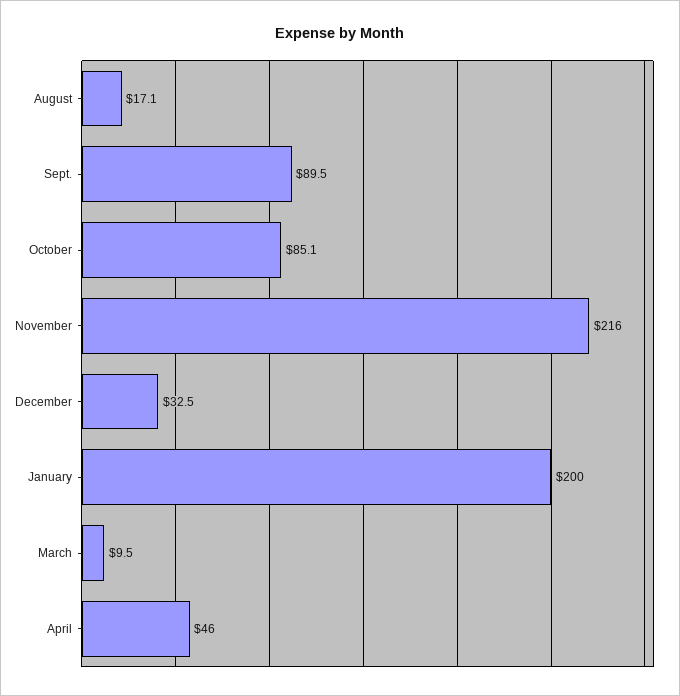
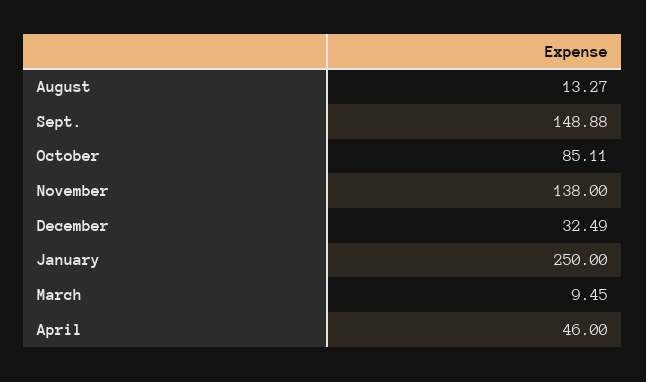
  {
-   "August": 17.1,
+   "August": 13.27,
-   "Sept.": 89.5,
+   "Sept.": 148.88,
    "October": 85.11,
-   "November": 216,
+   "November": 138,
    "December": 32.49,
-   "January": 200,
+   "January": 250,
    "March": 9.45,
    "April": 46
  }

